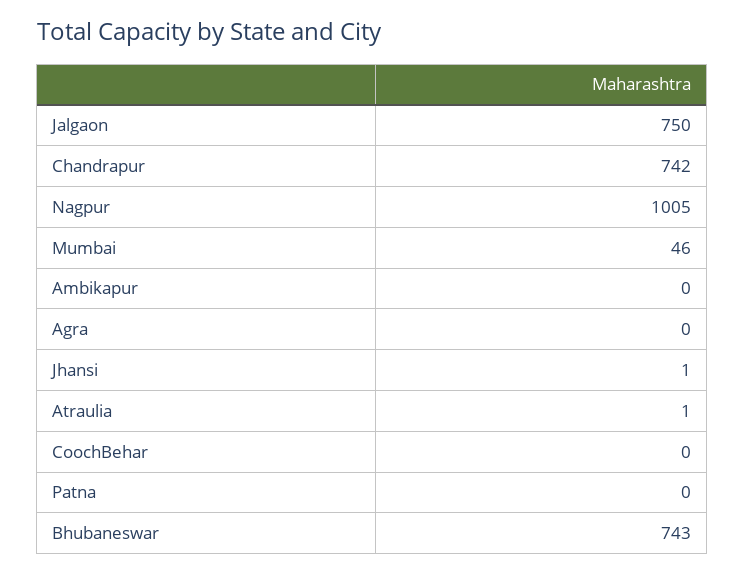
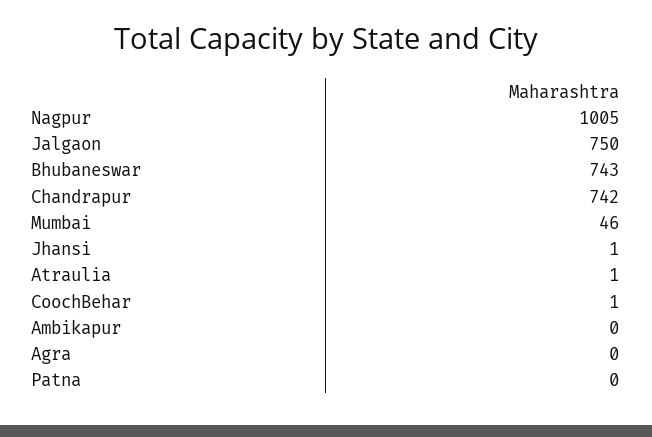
  {
    "Jalgaon": 750,
    "Chandrapur": 742,
    "Nagpur": 1005,
    "Mumbai": 46,
    "Ambikapur": 0,
    "Agra": 0,
    "Jhansi": 1,
    "Atraulia": 1,
-   "CoochBehar": 0,
+   "CoochBehar": 1,
    "Patna": 0,
    "Bhubaneswar": 743
  }

